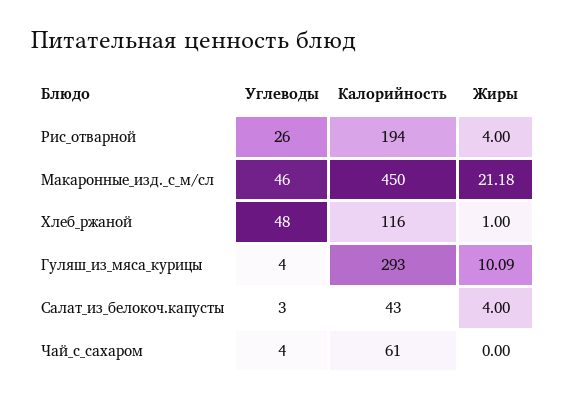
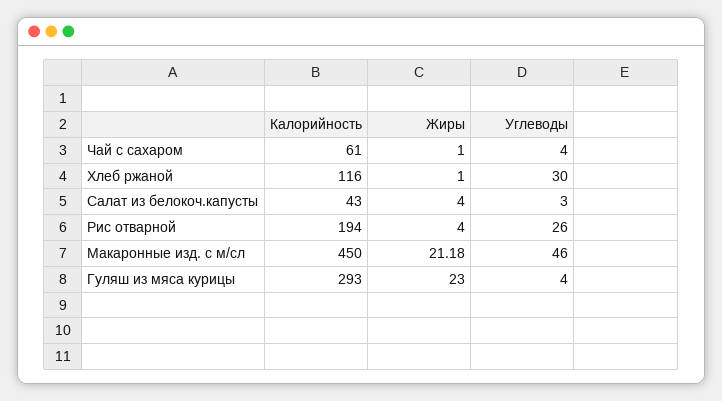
  {
    "Углеводы": {
      "Рис_отварной": 26,
      "Макаронные_изд._с_м/сл": 46,
-     "Хлеб_ржаной": 48,
+     "Хлеб_ржаной": 30,
      "Гуляш_из_мяса_курицы": 4,
      "Салат_из_белокоч.капусты": 3,
      "Чай_с_сахаром": 4
    },
    "Калорийность": {
      "Рис_отварной": 194,
      "Макаронные_изд._с_м/сл": 450,
      "Хлеб_ржаной": 116,
      "Гуляш_из_мяса_курицы": 293,
      "Салат_из_белокоч.капусты": 43,
      "Чай_с_сахаром": 61
    },
    "Жиры": {
      "Рис_отварной": 4,
      "Макаронные_изд._с_м/сл": 21.18,
      "Хлеб_ржаной": 1,
-     "Гуляш_из_мяса_курицы": 10.09,
+     "Гуляш_из_мяса_курицы": 23,
      "Салат_из_белокоч.капусты": 4,
-     "Чай_с_сахаром": 0
+     "Чай_с_сахаром": 1
    }
  }

